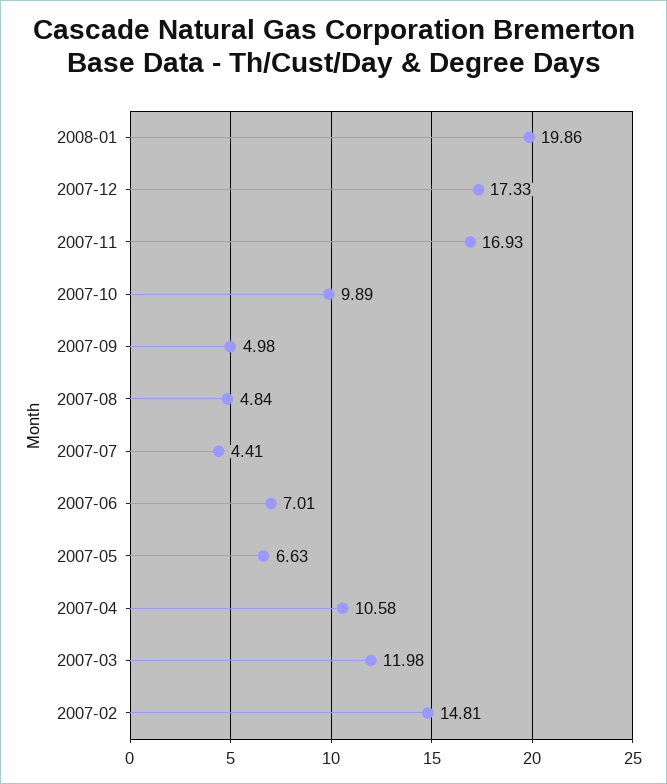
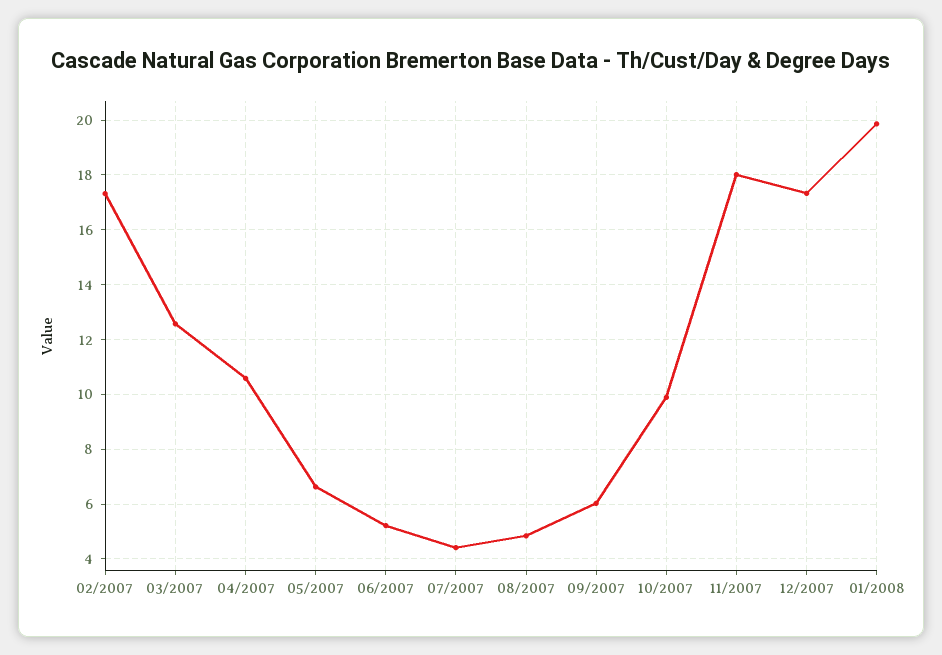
  {
    "2008-01": 19.86,
    "2007-12": 17.33,
-   "2007-11": 16.93,
+   "2007-11": 18,
    "2007-10": 9.89,
-   "2007-09": 4.98,
+   "2007-09": 6,
    "2007-08": 4.84,
    "2007-07": 4.41,
-   "2007-06": 7.01,
+   "2007-06": 5.25,
    "2007-05": 6.63,
    "2007-04": 10.58,
-   "2007-03": 11.98,
+   "2007-03": 12.5,
-   "2007-02": 14.81
+   "2007-02": 17.25
  }

